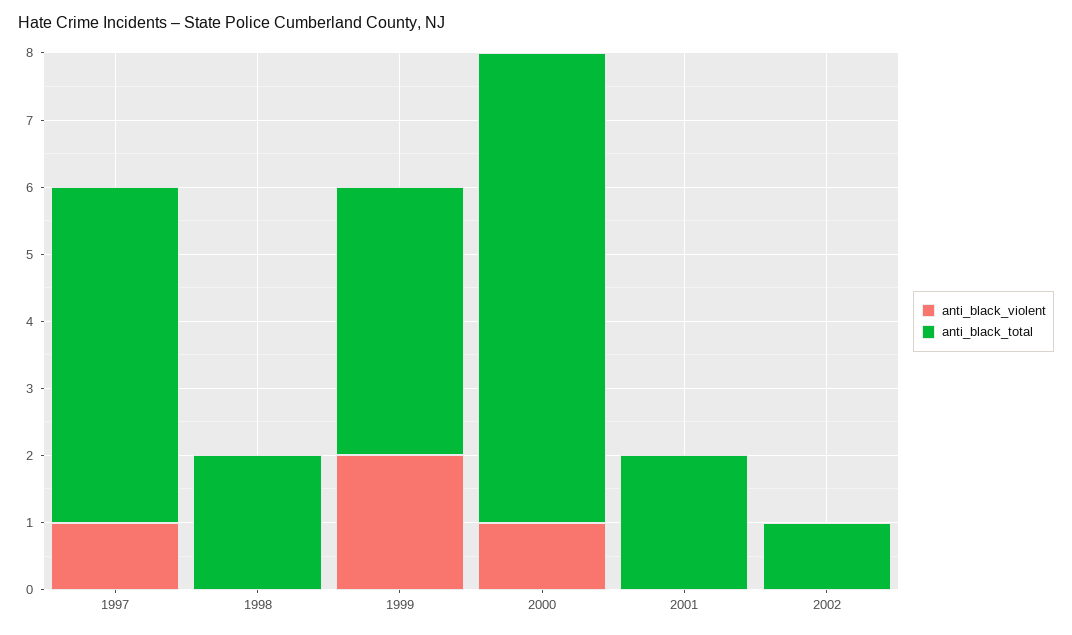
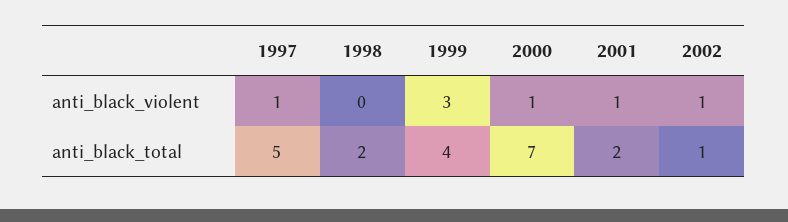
  {
    "anti_black_violent": {
      "1997": 1,
      "1998": 0,
-     "1999": 2,
+     "1999": 3,
      "2000": 1,
-     "2001": 0,
+     "2001": 1,
-     "2002": 0
+     "2002": 1
    },
    "anti_black_total": {
      "1997": 5,
      "1998": 2,
      "1999": 4,
      "2000": 7,
      "2001": 2,
      "2002": 1
    }
  }

